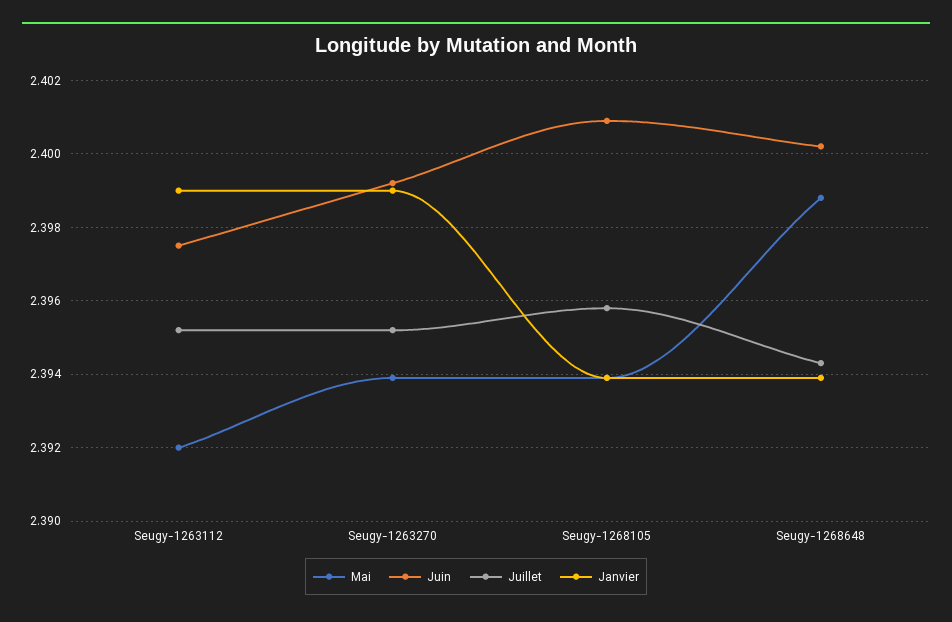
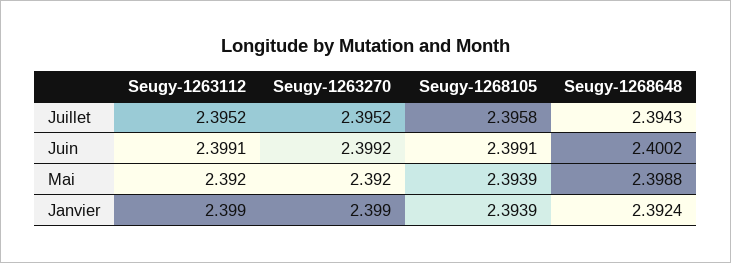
  {
    "Mai": {
      "Seugy-1263112": 2.392,
-     "Seugy-1263270": 2.394,
+     "Seugy-1263270": 2.392,
      "Seugy-1268105": 2.3939,
      "Seugy-1268648": 2.3988
    },
    "Juin": {
-     "Seugy-1263112": 2.3975,
+     "Seugy-1263112": 2.3991,
      "Seugy-1263270": 2.3992,
-     "Seugy-1268105": 2.401,
+     "Seugy-1268105": 2.3991,
      "Seugy-1268648": 2.4002
    },
    "Juillet": {
      "Seugy-1263112": 2.3952,
      "Seugy-1263270": 2.3952,
      "Seugy-1268105": 2.3958,
      "Seugy-1268648": 2.3943
    },
    "Janvier": {
      "Seugy-1263112": 2.399,
      "Seugy-1263270": 2.399,
      "Seugy-1268105": 2.3939,
-     "Seugy-1268648": 2.394
+     "Seugy-1268648": 2.3924
    }
  }

